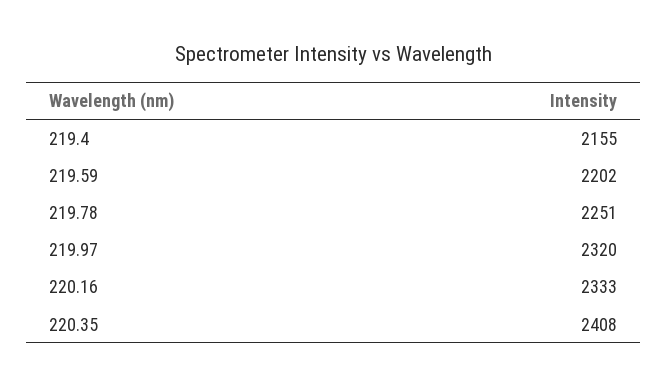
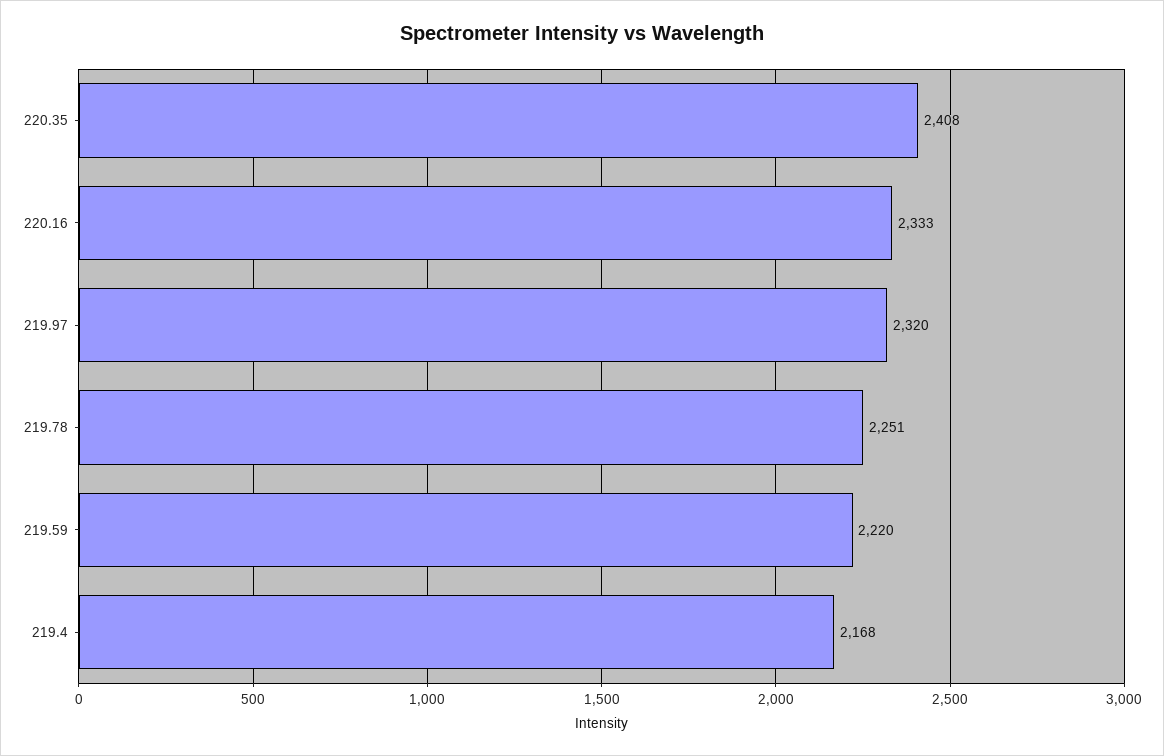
  {
-   "219.4": 2155,
+   "219.4": 2168,
-   "219.59": 2202,
+   "219.59": 2220,
    "219.78": 2251,
    "219.97": 2320,
    "220.16": 2333,
    "220.35": 2408
  }

